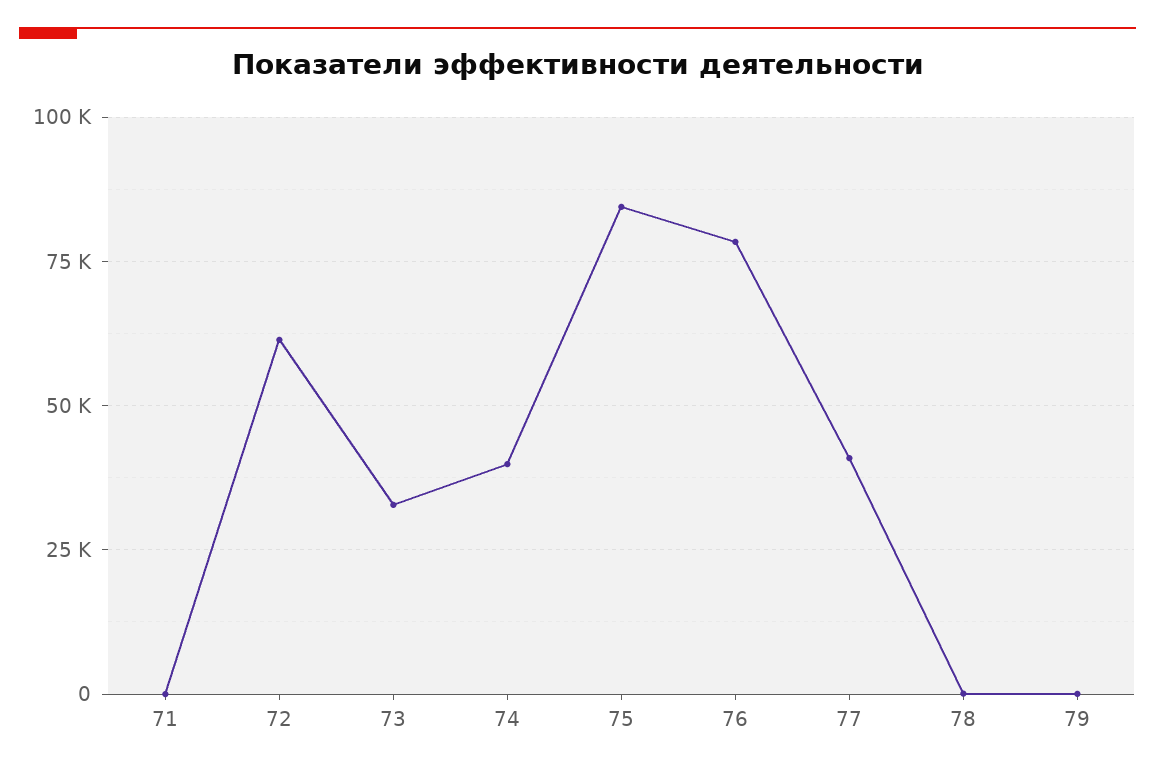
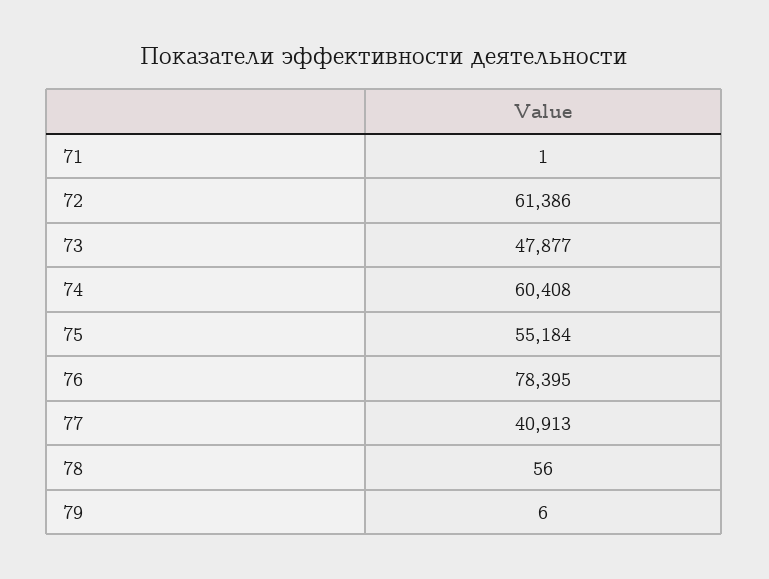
  {
    "71": 1,
    "72": 61386,
-   "73": 32500,
+   "73": 47877,
-   "74": 40000,
+   "74": 60408,
-   "75": 85000,
+   "75": 55184,
    "76": 78395,
    "77": 40913,
    "78": 56,
    "79": 6
  }

